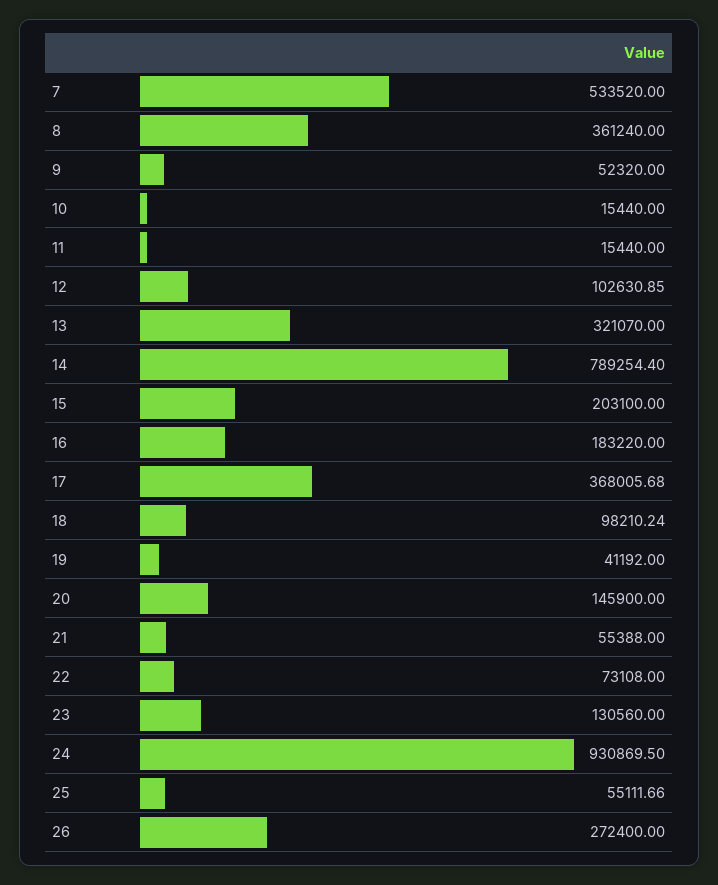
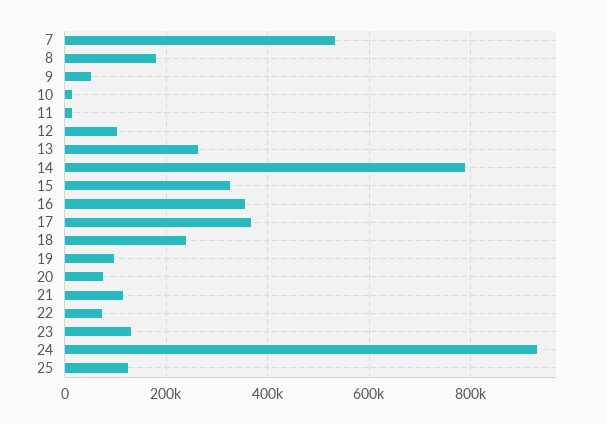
  {
    "7": 533520,
-   "8": 361240,
+   "8": 180000,
    "9": 52320,
    "10": 15440,
    "11": 15440,
    "12": 102630.85,
-   "13": 321070,
+   "13": 260000,
    "14": 789254.4,
-   "15": 203100,
+   "15": 320000,
-   "16": 183220,
+   "16": 360000,
    "17": 368005.68,
-   "18": 98210.24,
+   "18": 240000,
-   "19": 41192,
+   "19": 100000,
-   "20": 145900,
+   "20": 80000,
-   "21": 55388,
+   "21": 120000,
    "22": 73108,
    "23": 130560,
    "24": 930869.5,
-   "25": 55111.66,
+   "25": 120000
-   "26": 272400
  }

